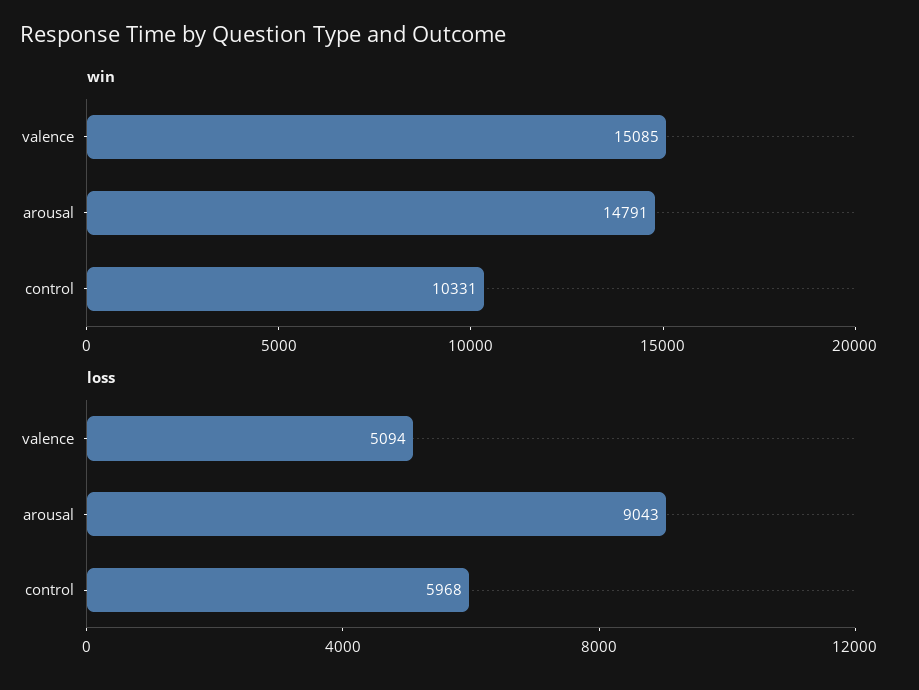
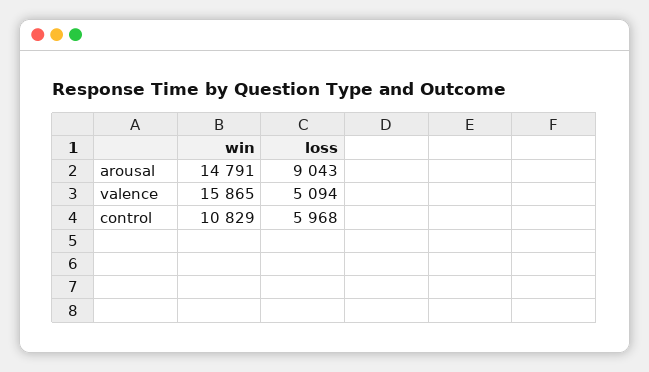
  {
    "win": {
-     "valence": 15085,
+     "valence": 15865,
      "arousal": 14791,
-     "control": 10331
+     "control": 10829
    },
    "loss": {
      "valence": 5094,
      "arousal": 9043,
      "control": 5968
    }
  }

